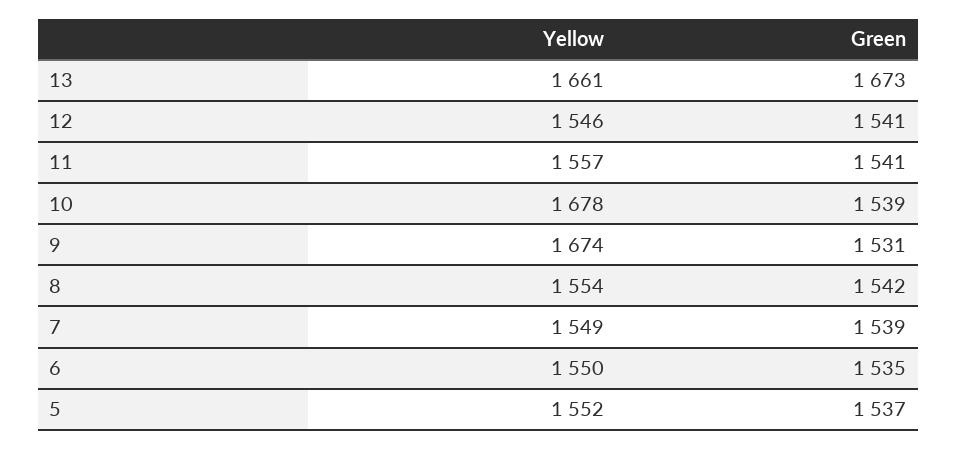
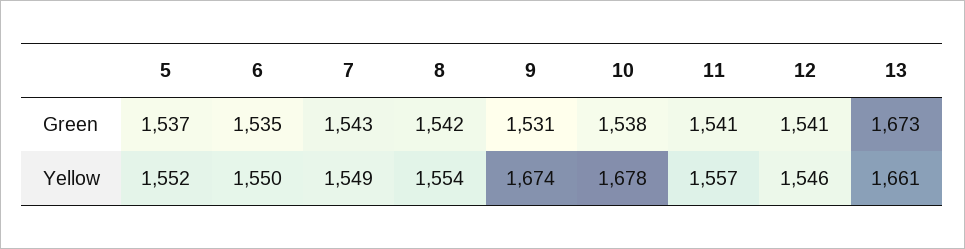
  {
    "Yellow": {
      "13": 1661,
      "12": 1546,
      "11": 1557,
      "10": 1678,
      "9": 1674,
      "8": 1554,
      "7": 1549,
      "6": 1550,
      "5": 1552
    },
    "Green": {
      "13": 1673,
      "12": 1541,
      "11": 1541,
-     "10": 1539,
+     "10": 1538,
      "9": 1531,
      "8": 1542,
-     "7": 1539,
+     "7": 1543,
      "6": 1535,
      "5": 1537
    }
  }

